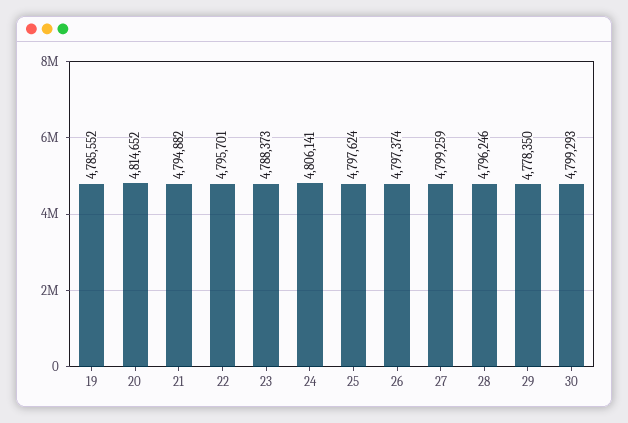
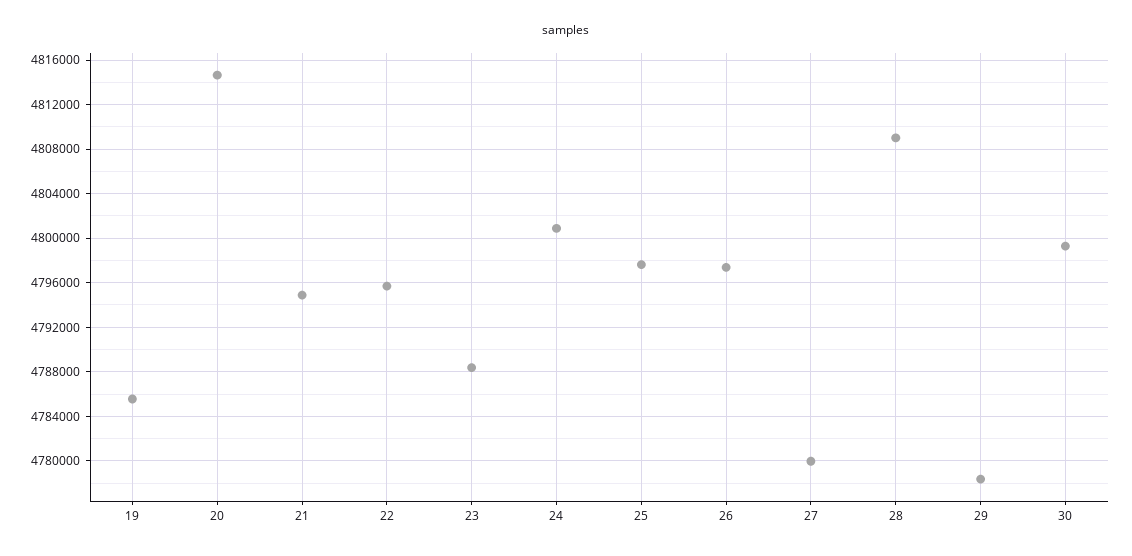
  {
    "19": 4785552,
    "20": 4814652,
    "21": 4794882,
    "22": 4795701,
    "23": 4788373,
-   "24": 4806141,
+   "24": 4801000,
    "25": 4797624,
    "26": 4797374,
-   "27": 4799259,
+   "27": 4780000,
-   "28": 4796246,
+   "28": 4809000,
    "29": 4778350,
    "30": 4799293
  }

